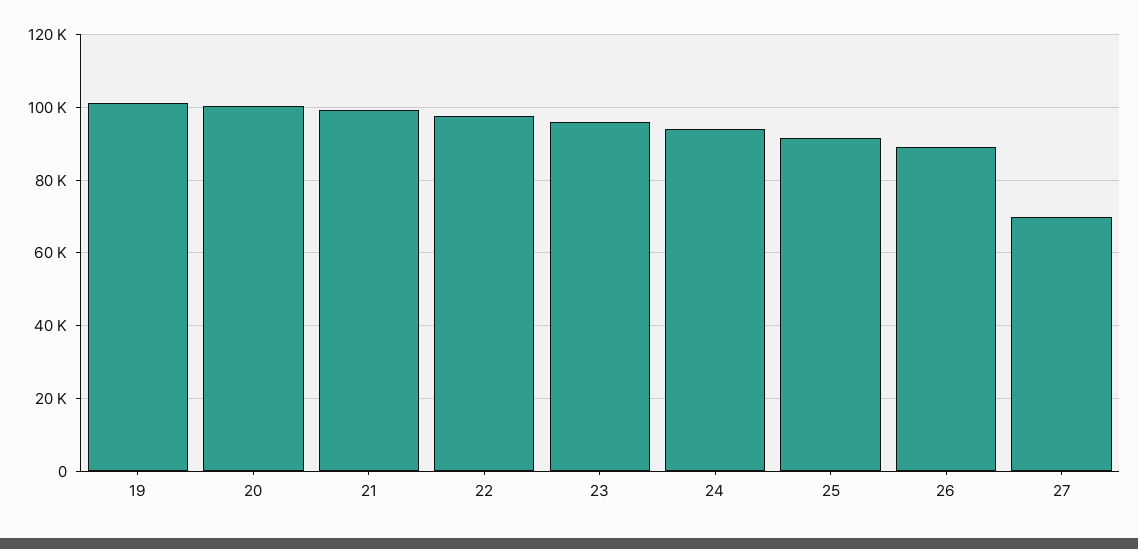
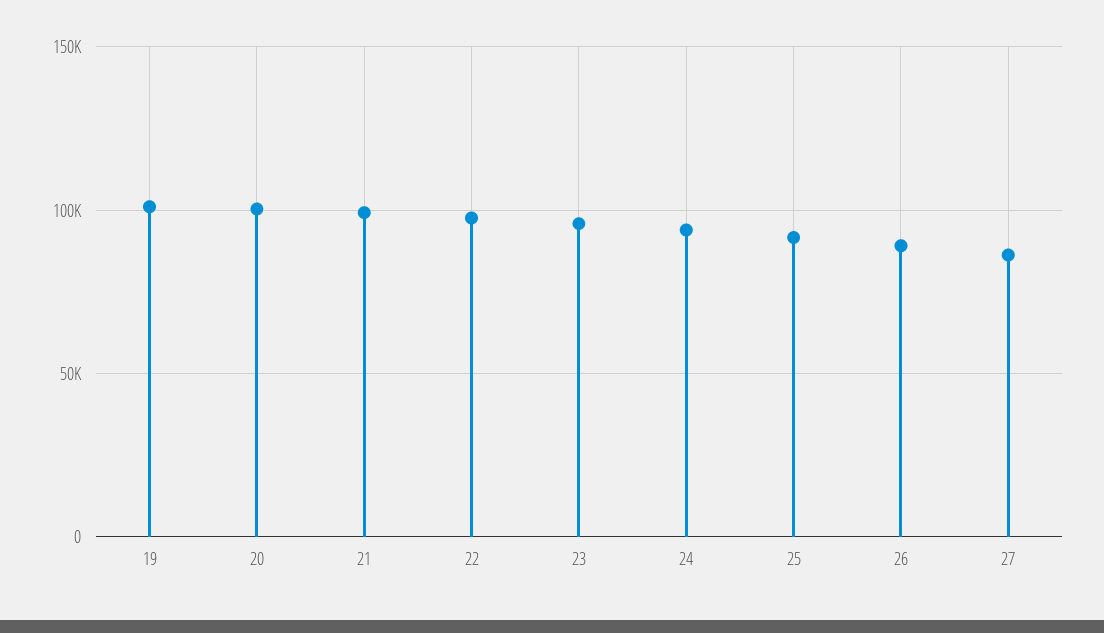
  {
    "19": 102000,
    "20": 100000,
    "21": 100000,
    "22": 98000,
    "23": 96000,
    "24": 94000,
    "25": 92000,
    "26": 90000,
-   "27": 70000
+   "27": 85000
  }

